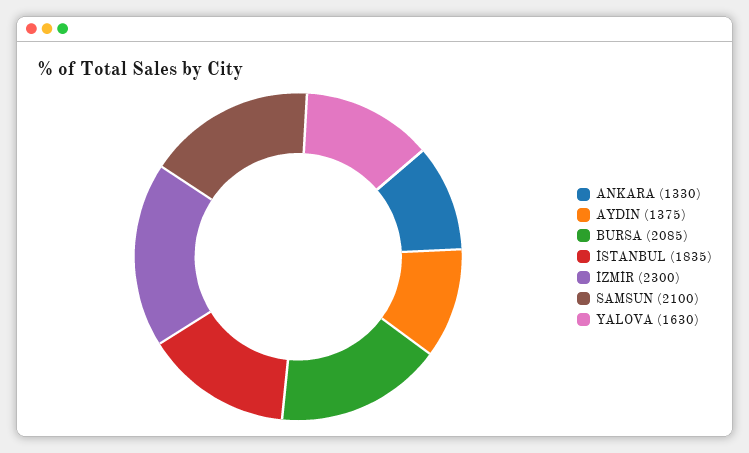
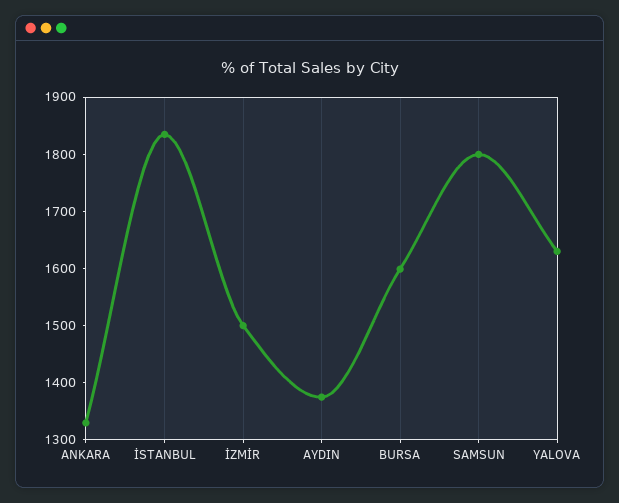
  {
    "ANKARA": 1330,
    "AYDIN": 1375,
-   "BURSA": 2085,
+   "BURSA": 1600,
    "İSTANBUL": 1835,
-   "İZMİR": 2300,
+   "İZMİR": 1500,
-   "SAMSUN": 2100,
+   "SAMSUN": 1800,
    "YALOVA": 1630
  }

